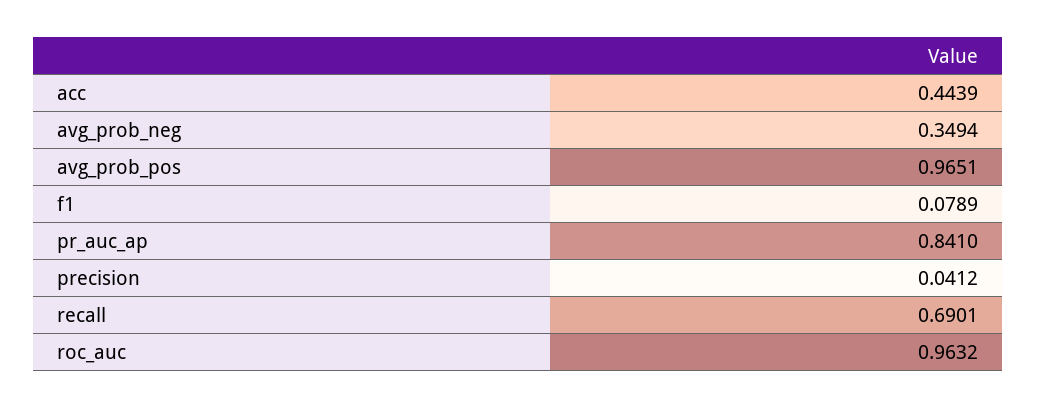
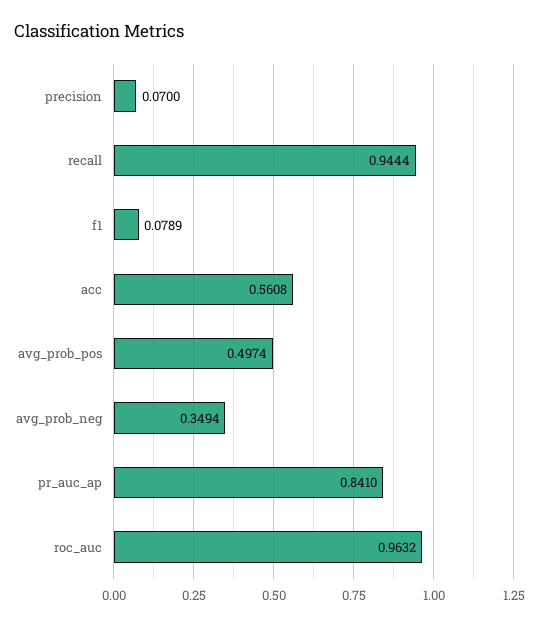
  {
-   "acc": 0.4439,
+   "acc": 0.5608,
    "avg_prob_neg": 0.3494,
-   "avg_prob_pos": 0.9651,
+   "avg_prob_pos": 0.4974,
    "f1": 0.0789,
    "pr_auc_ap": 0.841,
-   "precision": 0.0412,
+   "precision": 0.07,
-   "recall": 0.6901,
+   "recall": 0.9444,
    "roc_auc": 0.9632
  }

